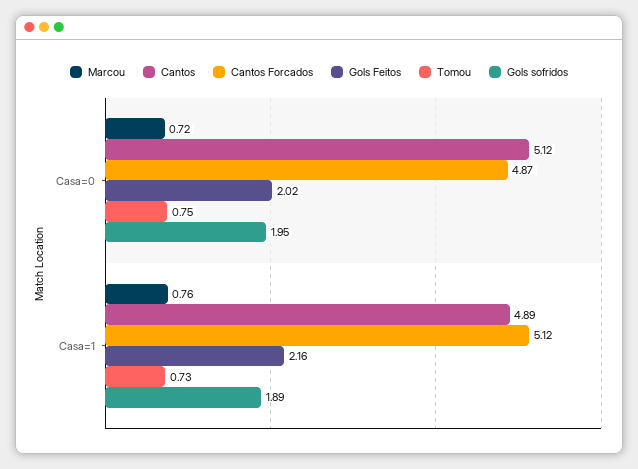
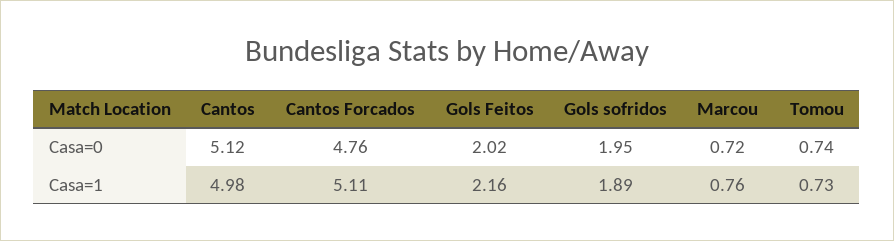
  {
    "Marcou": {
      "Casa=0": 0.72,
      "Casa=1": 0.76
    },
    "Cantos": {
      "Casa=0": 5.12,
-     "Casa=1": 4.89
+     "Casa=1": 4.98
    },
    "Cantos Forcados": {
-     "Casa=0": 4.87,
+     "Casa=0": 4.76,
-     "Casa=1": 5.12
+     "Casa=1": 5.11
    },
    "Gols Feitos": {
      "Casa=0": 2.02,
      "Casa=1": 2.16
    },
    "Tomou": {
-     "Casa=0": 0.75,
+     "Casa=0": 0.74,
      "Casa=1": 0.73
    },
    "Gols sofridos": {
      "Casa=0": 1.95,
      "Casa=1": 1.89
    }
  }

